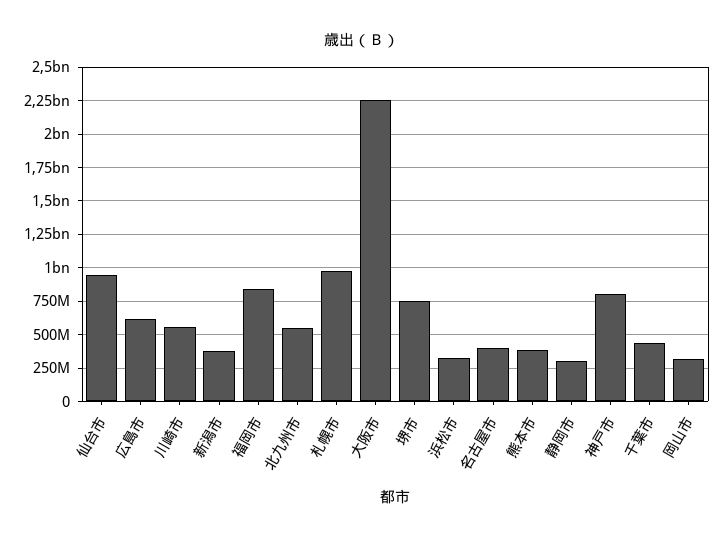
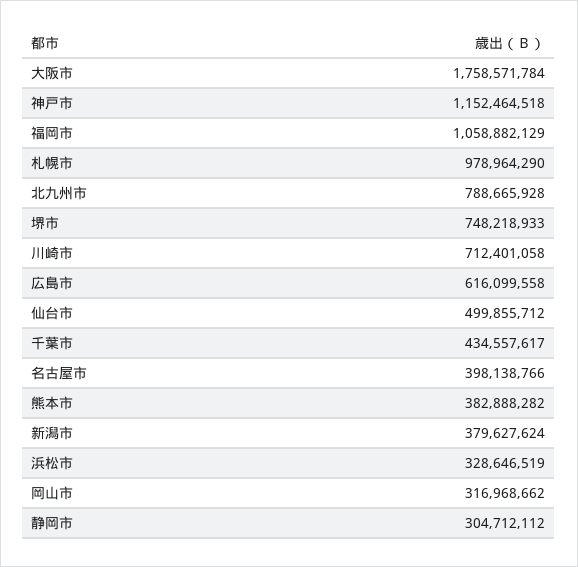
  {
-   "仙台市": 950000000,
+   "仙台市": 499855712,
    "広島市": 616099558,
-   "川崎市": 550000000,
+   "川崎市": 712401058,
    "新潟市": 379627624,
-   "福岡市": 850000000,
+   "福岡市": 1058882129,
-   "北九州市": 550000000,
+   "北九州市": 788665928,
    "札幌市": 978964290,
-   "大阪市": 2250000000,
+   "大阪市": 1758571784,
    "堺市": 748218933,
    "浜松市": 328646519,
    "名古屋市": 398138766,
    "熊本市": 382888282,
    "静岡市": 304712112,
-   "神戸市": 800000000,
+   "神戸市": 1152464518,
    "千葉市": 434557617,
    "岡山市": 316968662
  }

